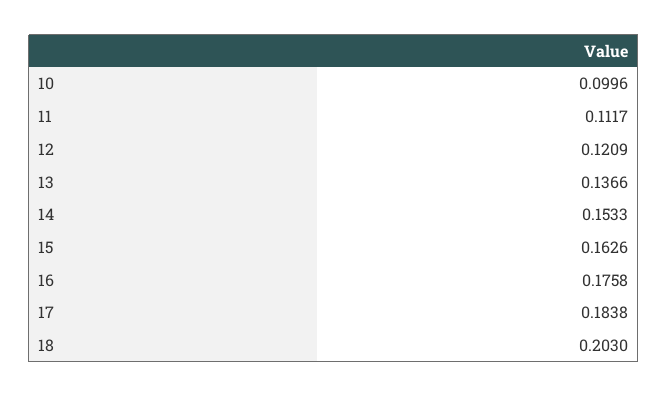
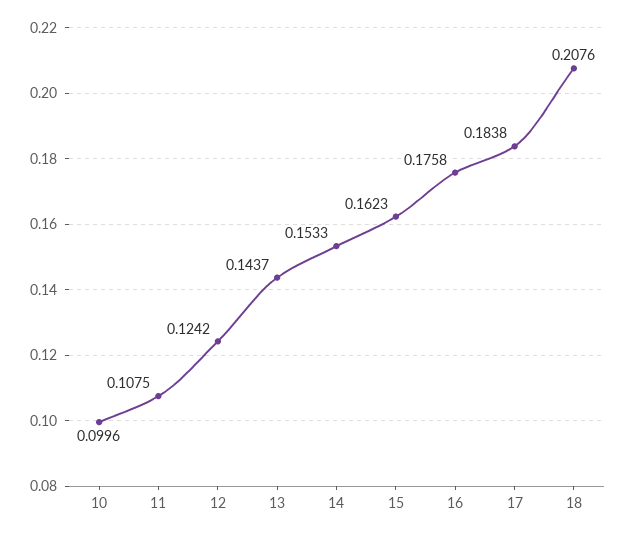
  {
    "10": 0.0996,
-   "11": 0.1117,
+   "11": 0.1075,
-   "12": 0.1209,
+   "12": 0.1242,
-   "13": 0.1366,
+   "13": 0.1437,
    "14": 0.1533,
-   "15": 0.1626,
+   "15": 0.1623,
    "16": 0.1758,
    "17": 0.1838,
-   "18": 0.203
+   "18": 0.2076
  }

